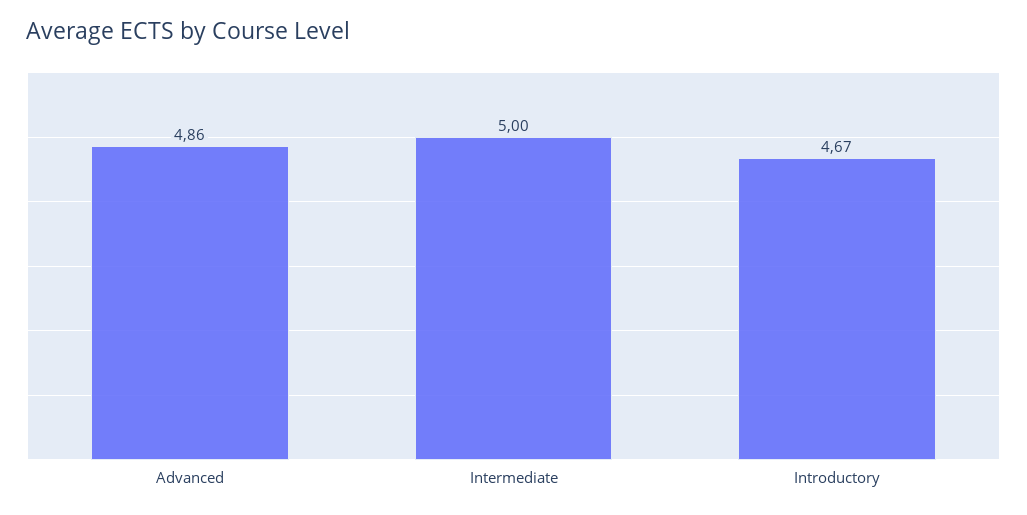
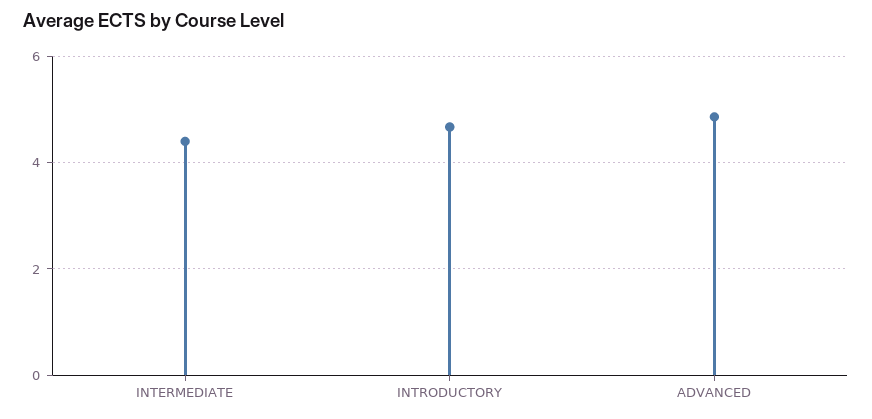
  {
    "Advanced": 4.86,
-   "Intermediate": 5,
+   "Intermediate": 4.4,
    "Introductory": 4.67
  }

